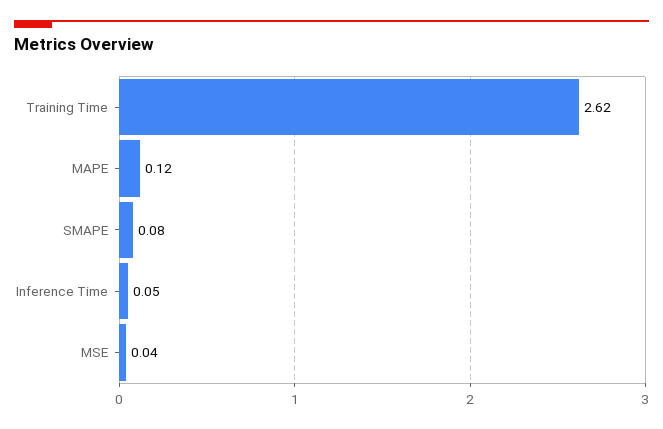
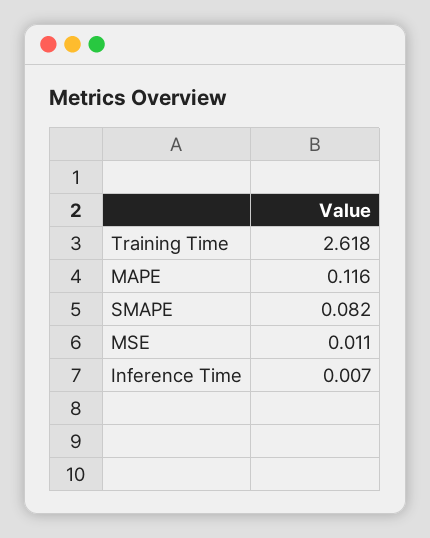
  {
    "Training Time": 2.618,
    "MAPE": 0.116,
    "SMAPE": 0.082,
-   "Inference Time": 0.05,
+   "Inference Time": 0.007,
-   "MSE": 0.04
+   "MSE": 0.011
  }

